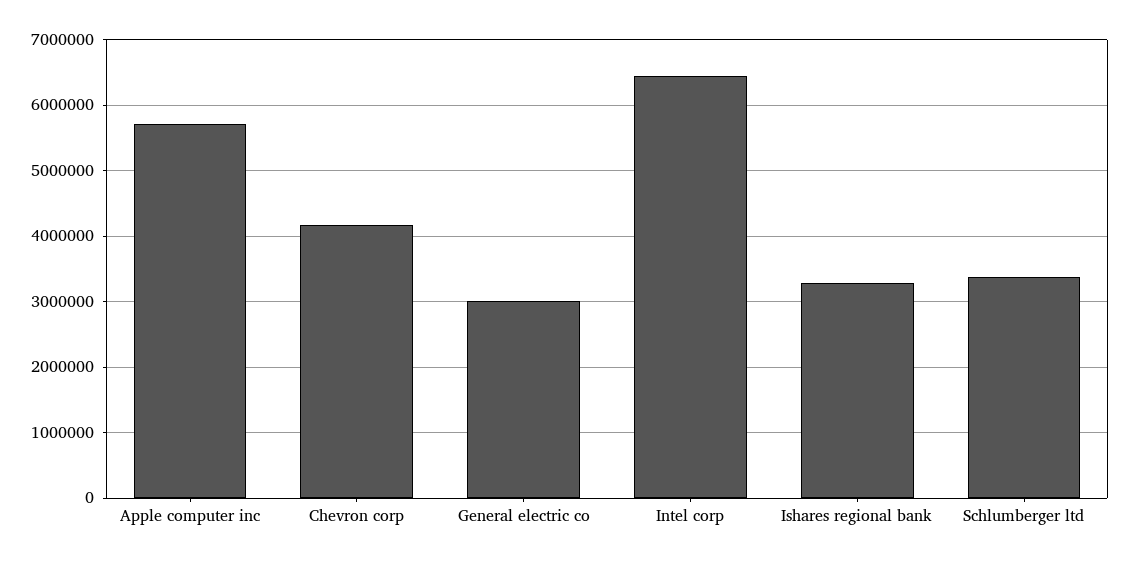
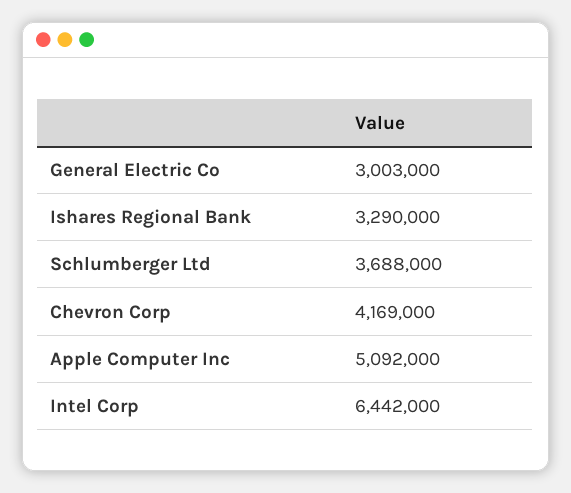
  {
-   "Apple computer inc": 5700000,
+   "Apple computer inc": 5092000,
    "Chevron corp": 4169000,
    "General electric co": 3003000,
    "Intel corp": 6442000,
    "Ishares regional bank": 3290000,
-   "Schlumberger ltd": 3400000
+   "Schlumberger ltd": 3688000
  }

